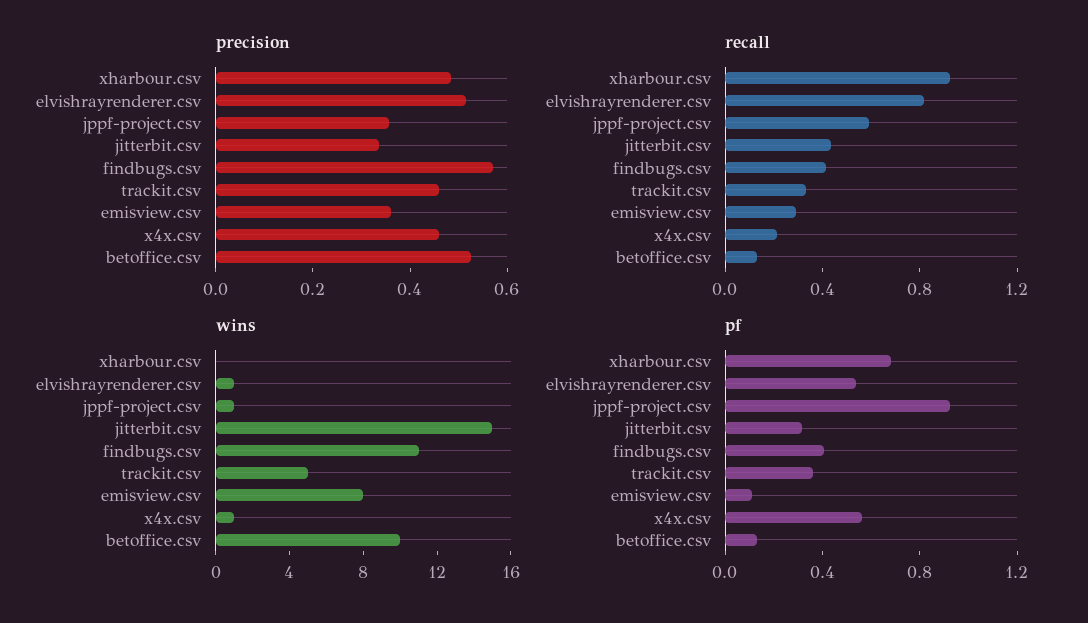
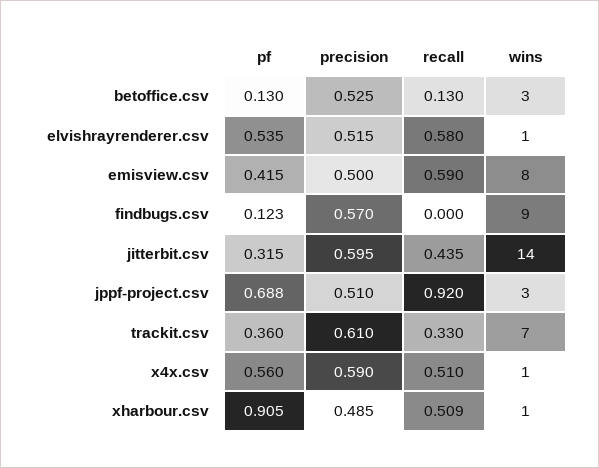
  {
    "precision": {
      "xharbour.csv": 0.485,
      "elvishrayrenderer.csv": 0.515,
-     "jppf-project.csv": 0.35,
+     "jppf-project.csv": 0.51,
-     "jitterbit.csv": 0.35,
+     "jitterbit.csv": 0.595,
      "findbugs.csv": 0.57,
-     "trackit.csv": 0.45,
+     "trackit.csv": 0.61,
-     "emisview.csv": 0.35,
+     "emisview.csv": 0.5,
-     "x4x.csv": 0.45,
+     "x4x.csv": 0.59,
      "betoffice.csv": 0.525
    },
    "recall": {
-     "xharbour.csv": 0.9,
+     "xharbour.csv": 0.509,
-     "elvishrayrenderer.csv": 0.8,
+     "elvishrayrenderer.csv": 0.58,
-     "jppf-project.csv": 0.6,
+     "jppf-project.csv": 0.92,
      "jitterbit.csv": 0.435,
-     "findbugs.csv": 0.4,
+     "findbugs.csv": 0,
      "trackit.csv": 0.33,
-     "emisview.csv": 0.3,
+     "emisview.csv": 0.59,
-     "x4x.csv": 0.2,
+     "x4x.csv": 0.51,
      "betoffice.csv": 0.13
    },
    "wins": {
-     "xharbour.csv": 0,
+     "xharbour.csv": 1,
      "elvishrayrenderer.csv": 1,
-     "jppf-project.csv": 1,
+     "jppf-project.csv": 3,
-     "jitterbit.csv": 15,
+     "jitterbit.csv": 14,
-     "findbugs.csv": 11,
+     "findbugs.csv": 9,
-     "trackit.csv": 5,
+     "trackit.csv": 7,
      "emisview.csv": 8,
      "x4x.csv": 1,
-     "betoffice.csv": 10
+     "betoffice.csv": 3
    },
    "pf": {
-     "xharbour.csv": 0.7,
+     "xharbour.csv": 0.905,
      "elvishrayrenderer.csv": 0.535,
-     "jppf-project.csv": 0.9,
+     "jppf-project.csv": 0.688,
      "jitterbit.csv": 0.315,
-     "findbugs.csv": 0.4,
+     "findbugs.csv": 0.123,
      "trackit.csv": 0.36,
-     "emisview.csv": 0.1,
+     "emisview.csv": 0.415,
      "x4x.csv": 0.56,
      "betoffice.csv": 0.13
    }
  }

